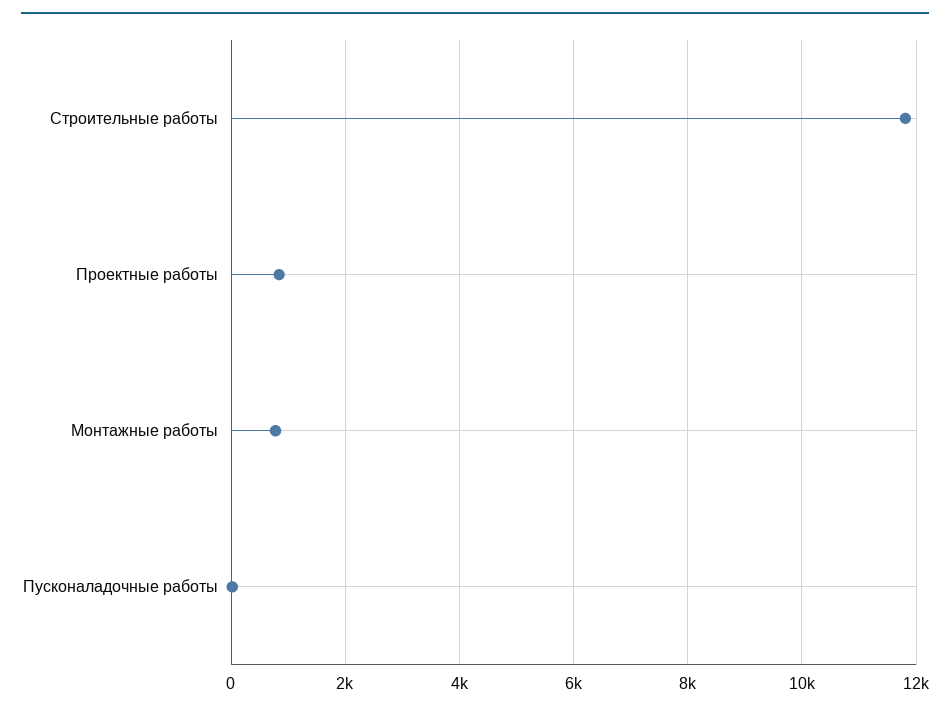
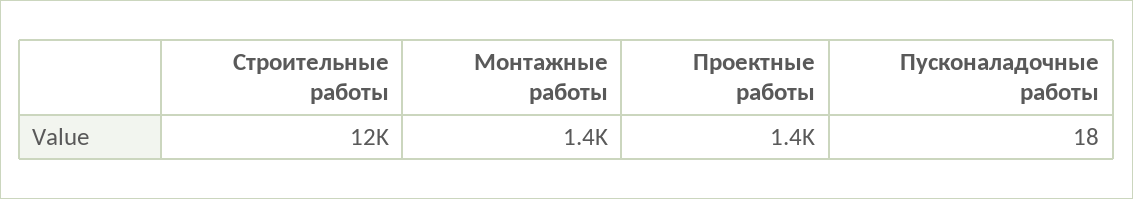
  {
    "Строительные работы": 12000,
-   "Проектные работы": 800,
+   "Проектные работы": 1400,
-   "Монтажные работы": 800,
+   "Монтажные работы": 1400,
    "Пусконаладочные работы": 18
  }

